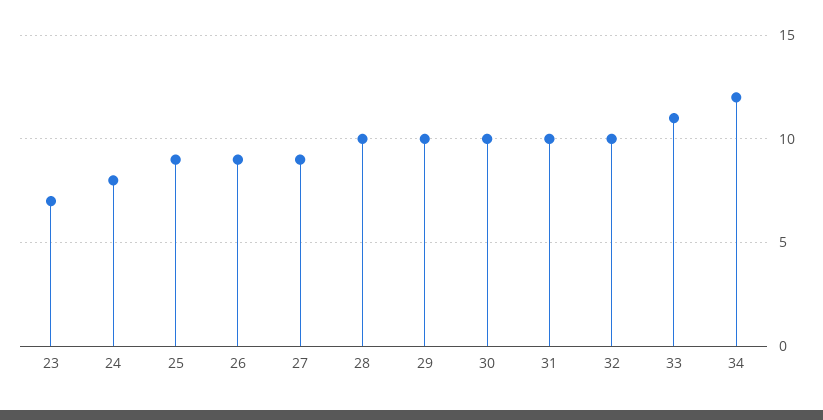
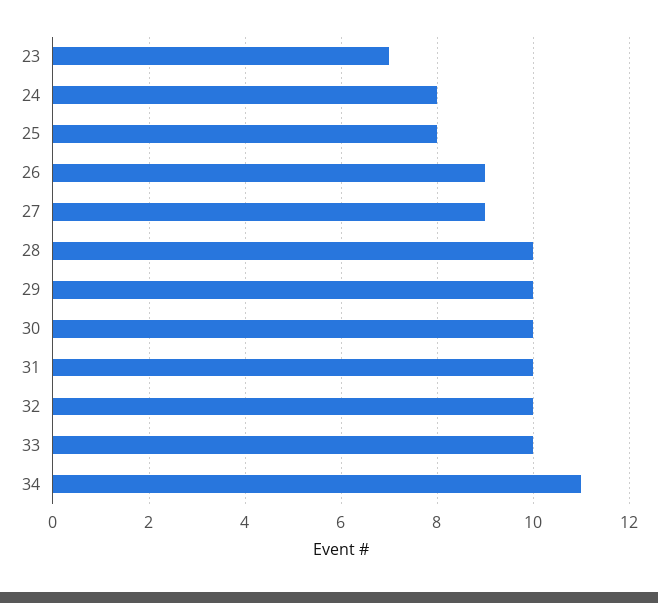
  {
    "23": 7,
    "24": 8,
-   "25": 9,
+   "25": 8,
    "26": 9,
    "27": 9,
    "28": 10,
    "29": 10,
    "30": 10,
    "31": 10,
    "32": 10,
-   "33": 11,
+   "33": 10,
-   "34": 12
+   "34": 11
  }

